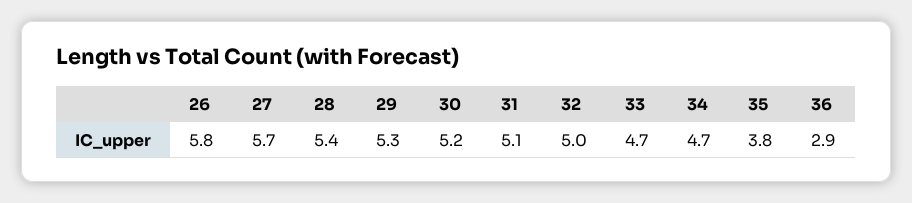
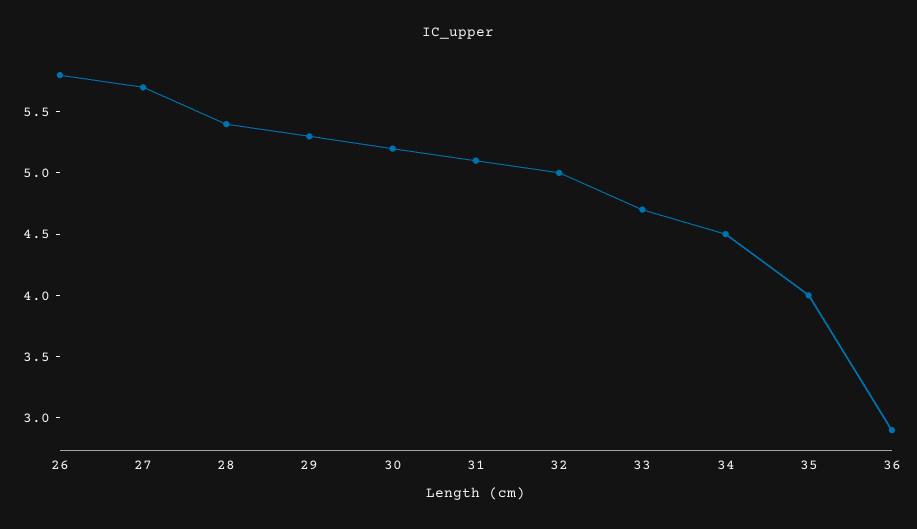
  {
    "26": 5.8,
    "27": 5.7,
    "28": 5.4,
    "29": 5.3,
    "30": 5.2,
    "31": 5.1,
    "32": 5,
    "33": 4.7,
-   "34": 4.7,
+   "34": 4.5,
-   "35": 3.8,
+   "35": 4,
    "36": 2.9
  }

